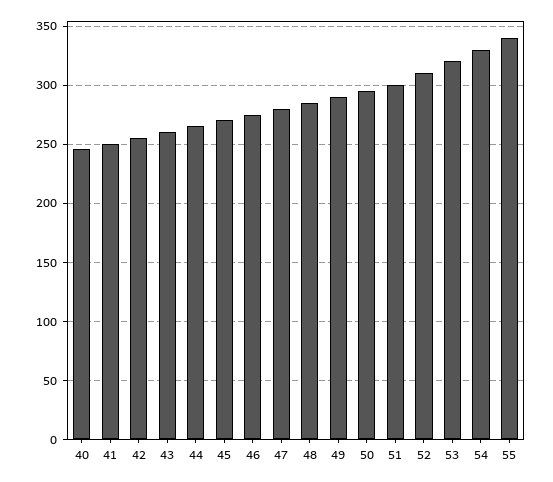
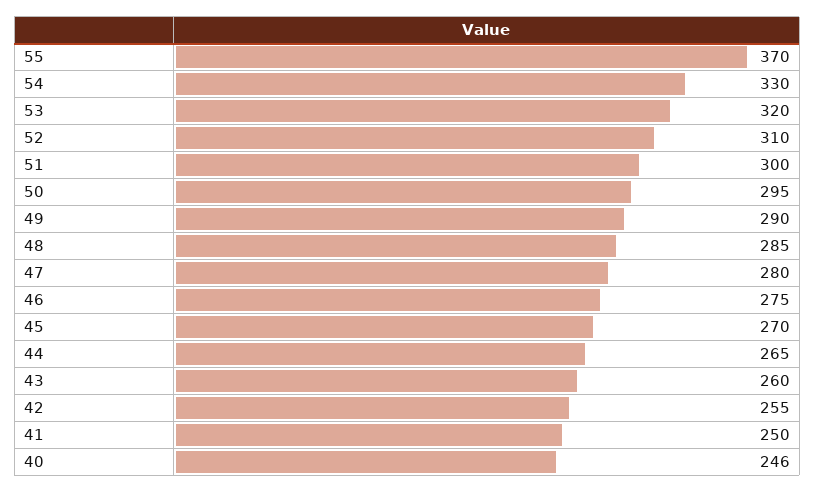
  {
    "40": 246,
    "41": 250,
    "42": 255,
    "43": 260,
    "44": 265,
    "45": 270,
    "46": 275,
    "47": 280,
    "48": 285,
    "49": 290,
    "50": 295,
    "51": 300,
    "52": 310,
    "53": 320,
    "54": 330,
-   "55": 340
+   "55": 370
  }

